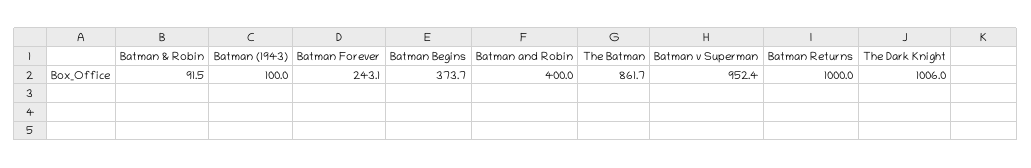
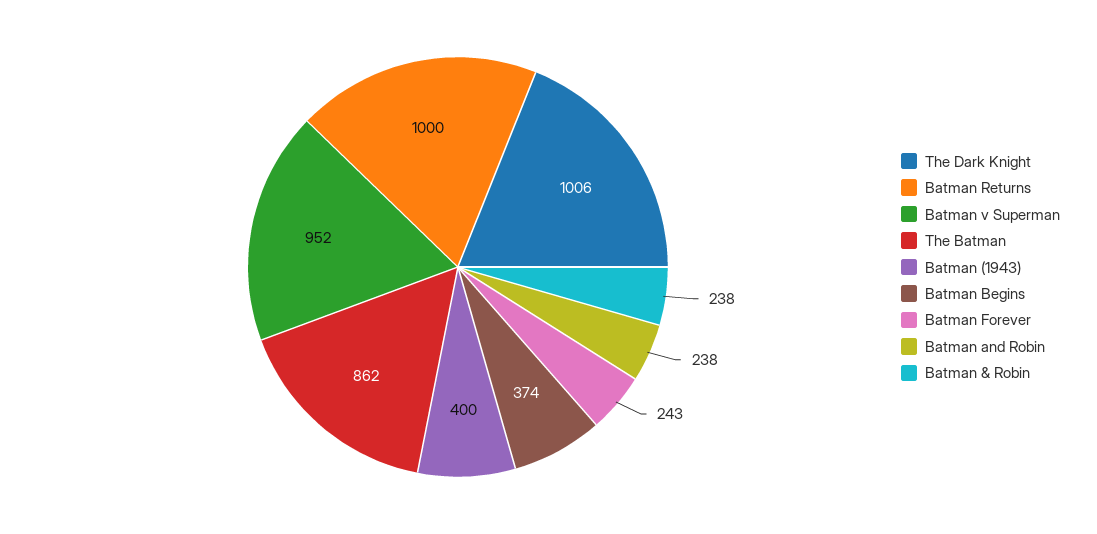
  {
-   "Batman & Robin": 91.5,
+   "Batman & Robin": 238,
-   "Batman (1943)": 100,
+   "Batman (1943)": 400,
    "Batman Forever": 243.1,
    "Batman Begins": 373.7,
-   "Batman and Robin": 400,
+   "Batman and Robin": 238,
    "The Batman": 861.7,
    "Batman v Superman": 952.4,
    "Batman Returns": 1000,
    "The Dark Knight": 1006
  }

